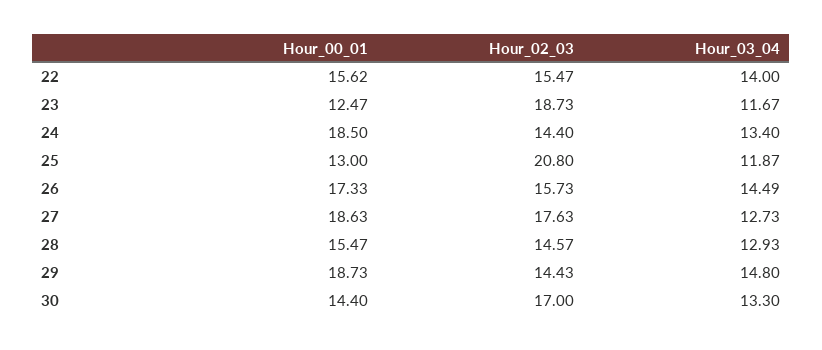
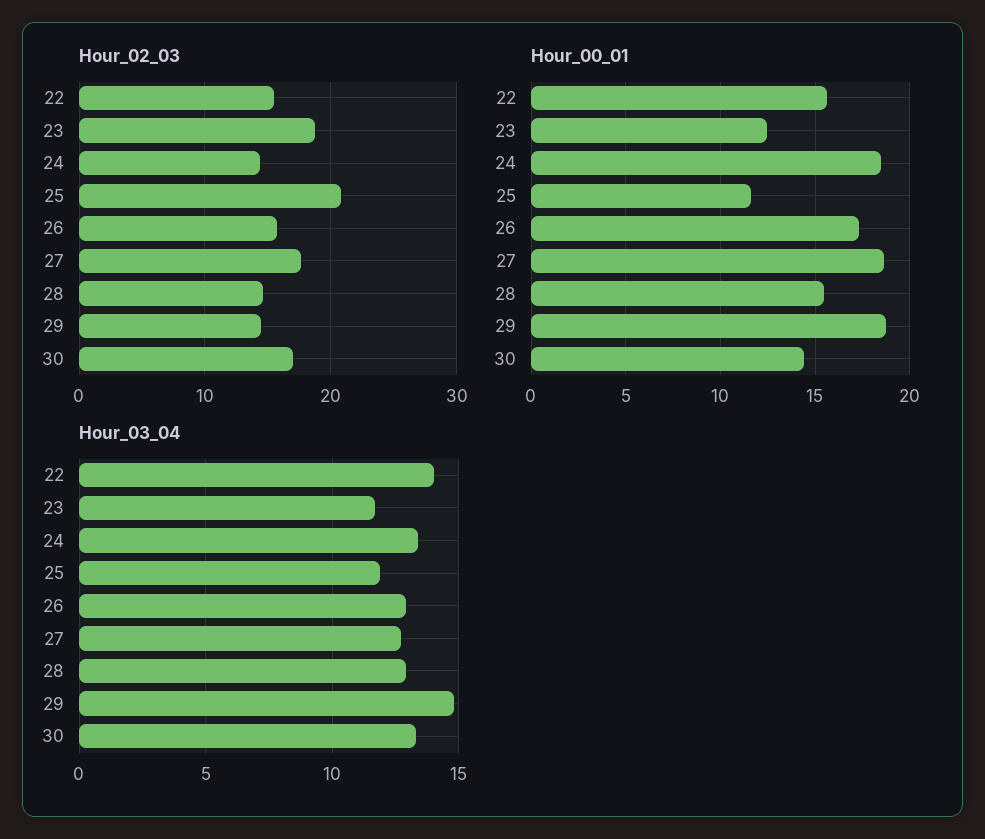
  {
    "Hour_00_01": {
      "22": 15.62,
      "23": 12.47,
      "24": 18.5,
-     "25": 13,
+     "25": 11.5,
      "26": 17.33,
      "27": 18.63,
      "28": 15.47,
      "29": 18.73,
      "30": 14.4
    },
    "Hour_02_03": {
      "22": 15.47,
      "23": 18.73,
      "24": 14.4,
      "25": 20.8,
      "26": 15.73,
      "27": 17.63,
      "28": 14.57,
      "29": 14.43,
      "30": 17
    },
    "Hour_03_04": {
      "22": 14,
      "23": 11.67,
      "24": 13.4,
      "25": 11.87,
-     "26": 14.49,
+     "26": 13,
      "27": 12.73,
      "28": 12.93,
      "29": 14.8,
      "30": 13.3
    }
  }

